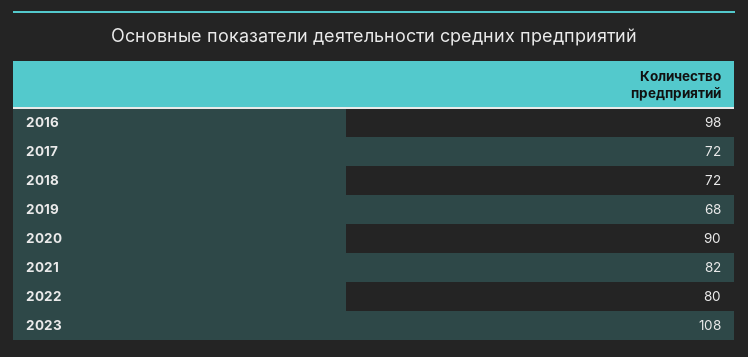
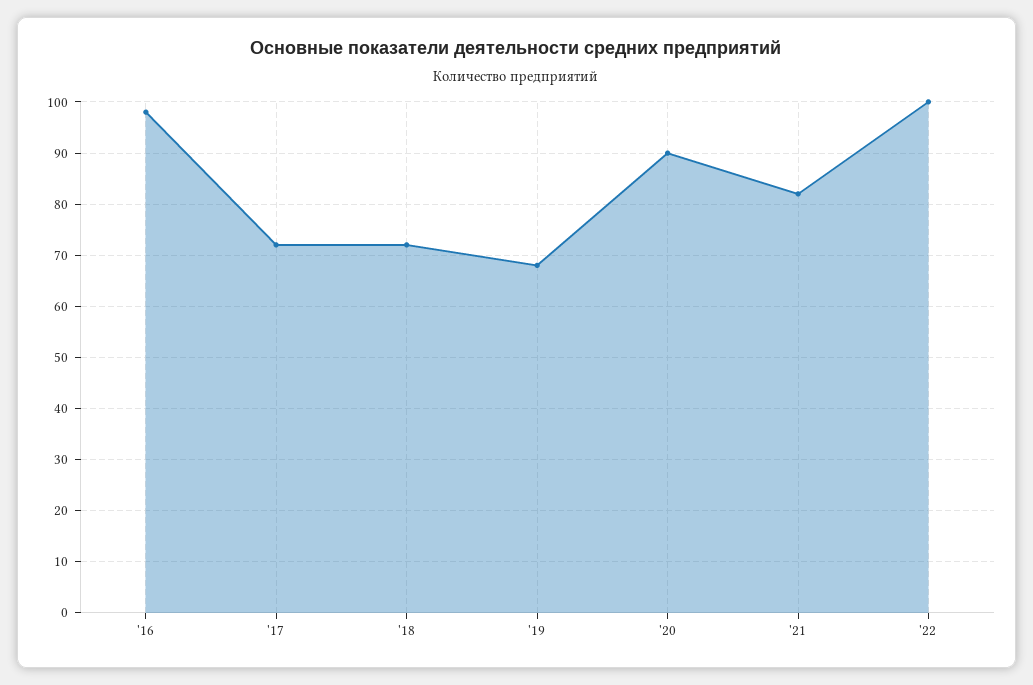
  {
    "2016": 98,
    "2017": 72,
    "2018": 72,
    "2019": 68,
    "2020": 90,
    "2021": 82,
-   "2022": 80,
+   "2022": 100
-   "2023": 108
  }

